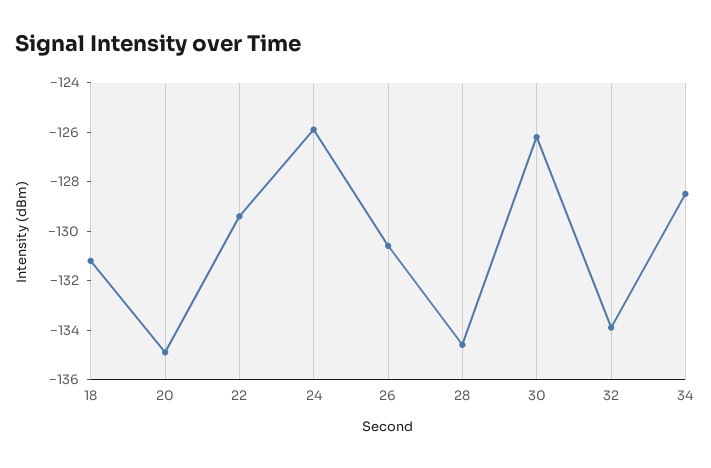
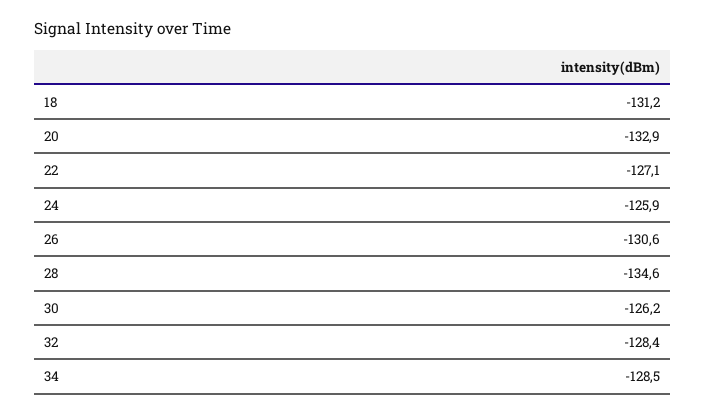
  {
    "18": -131.2,
-   "20": -135,
+   "20": -132.9,
-   "22": -129.5,
+   "22": -127.1,
    "24": -125.9,
    "26": -130.6,
    "28": -134.6,
    "30": -126.2,
-   "32": -134,
+   "32": -128.4,
    "34": -128.5
  }

